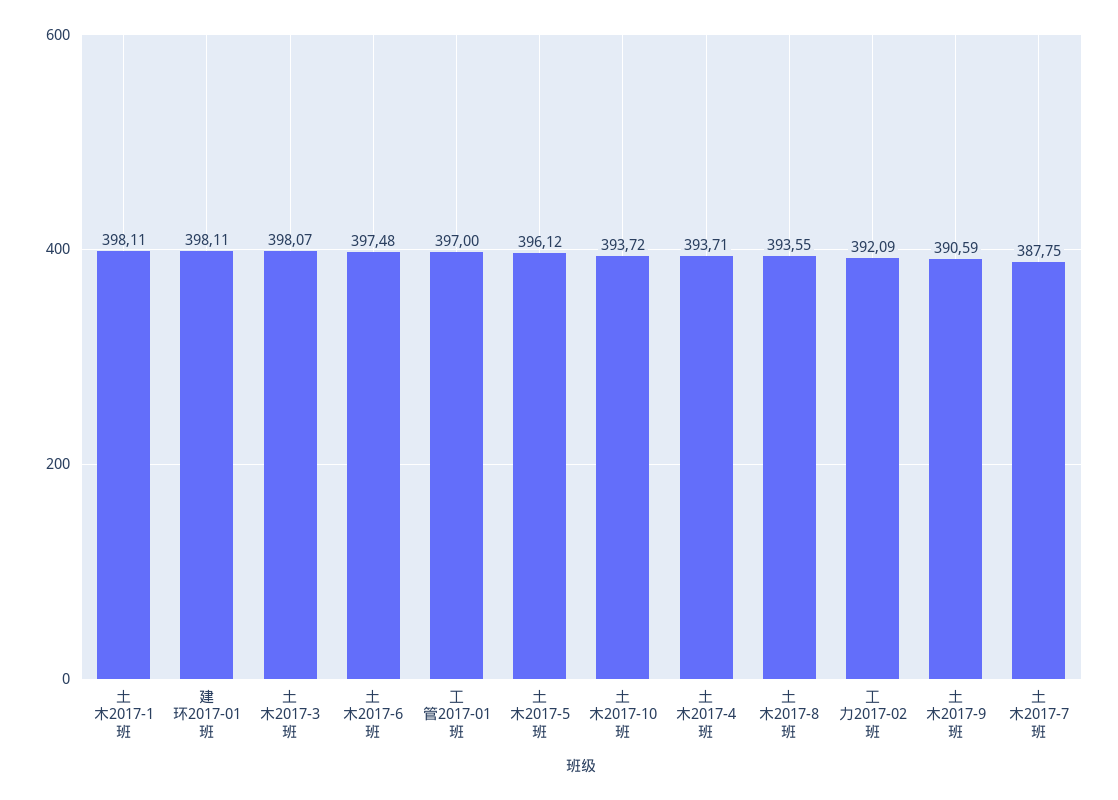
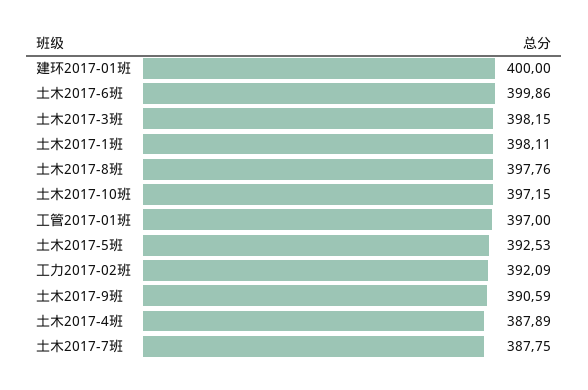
  {
    "土木2017-1班": 398.11,
-   "建环2017-01班": 398.11,
+   "建环2017-01班": 400,
-   "土木2017-3班": 398.07,
+   "土木2017-3班": 398.15,
-   "土木2017-6班": 397.48,
+   "土木2017-6班": 399.86,
    "工管2017-01班": 397,
-   "土木2017-5班": 396.12,
+   "土木2017-5班": 392.53,
-   "土木2017-10班": 393.72,
+   "土木2017-10班": 397.15,
-   "土木2017-4班": 393.71,
+   "土木2017-4班": 387.89,
-   "土木2017-8班": 393.55,
+   "土木2017-8班": 397.76,
    "工力2017-02班": 392.09,
    "土木2017-9班": 390.59,
    "土木2017-7班": 387.75
  }

